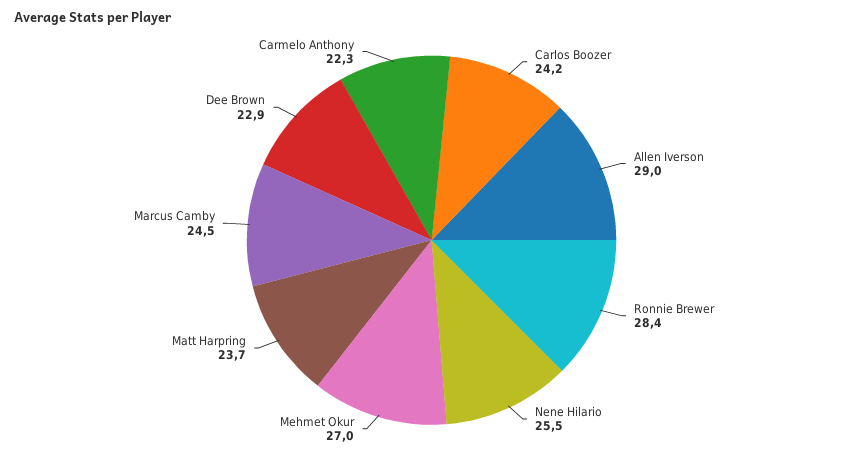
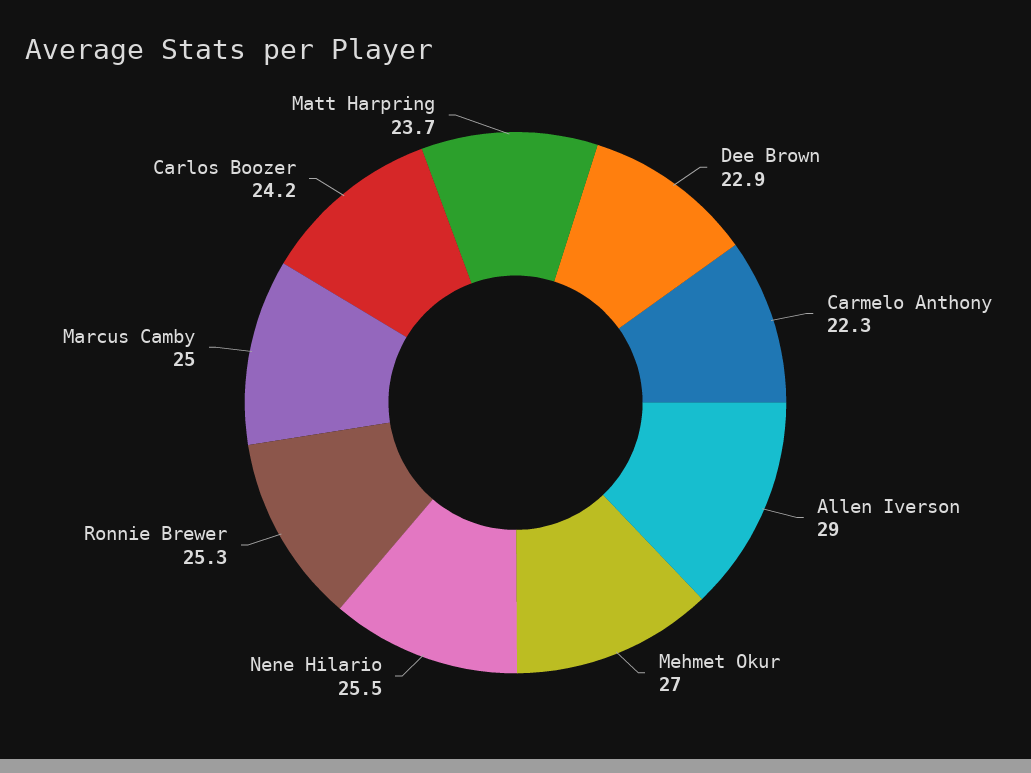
  {
    "Carlos Boozer": 24.2,
    "Allen Iverson": 29,
-   "Ronnie Brewer": 28.4,
+   "Ronnie Brewer": 25.3,
    "Nene Hilario": 25.5,
    "Mehmet Okur": 27,
    "Matt Harpring": 23.7,
-   "Marcus Camby": 24.5,
+   "Marcus Camby": 25,
    "Dee Brown": 22.9,
    "Carmelo Anthony": 22.3
  }

